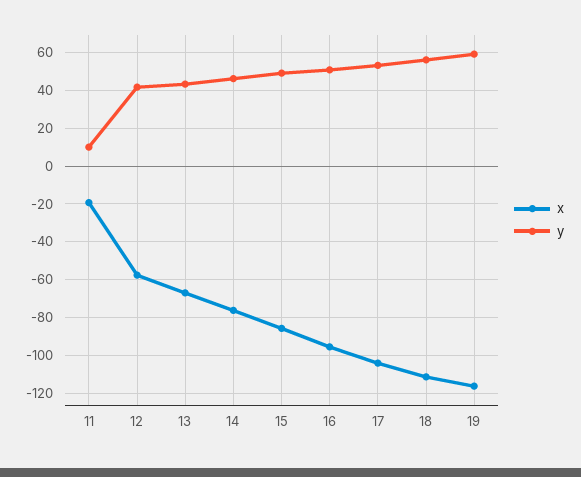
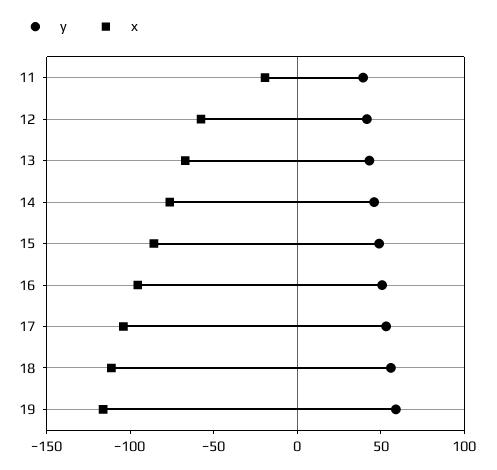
  {
    "x": {
      "11": -20,
      "12": -60,
      "13": -65,
      "14": -75,
      "15": -85,
      "16": -95,
      "17": -105,
      "18": -110,
      "19": -115
    },
    "y": {
-     "11": 10,
+     "11": 40,
      "12": 40,
      "13": 45,
      "14": 45,
      "15": 50,
      "16": 50,
      "17": 55,
      "18": 55,
      "19": 60
    }
  }

